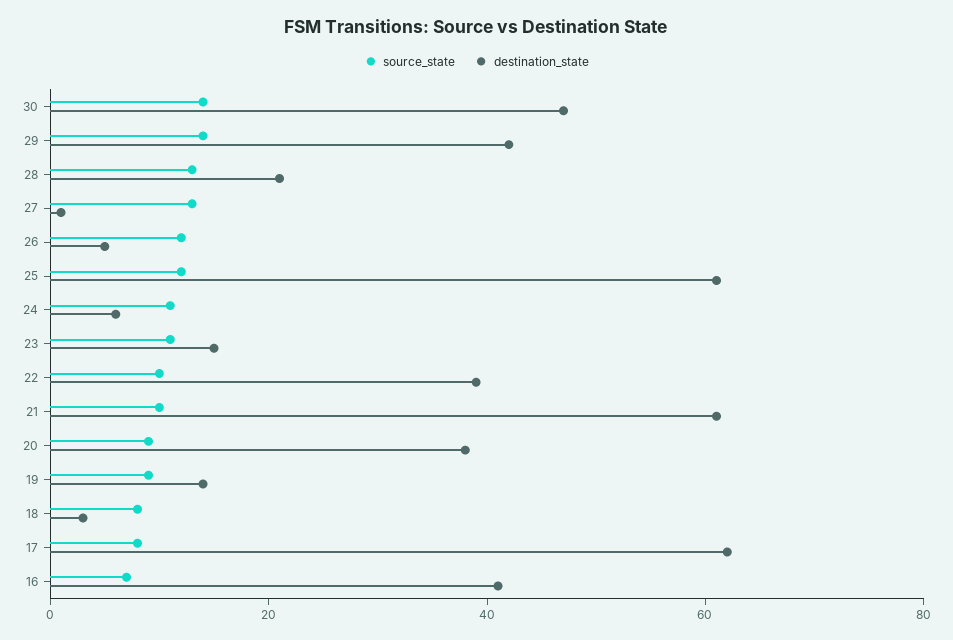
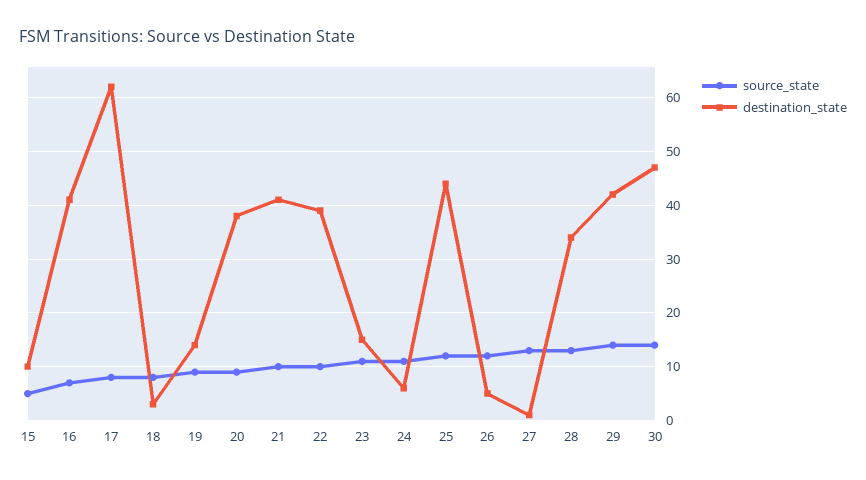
  {
    "source_state": {
      "30": 15,
      "29": 15,
      "28": 15,
      "27": 15,
      "26": 10,
      "25": 10,
      "24": 10,
      "23": 10,
      "22": 10,
      "21": 10,
      "20": 10,
      "19": 10,
      "18": 10,
      "17": 10,
-     "16": 5
+     "16": 5,
+     "15": 5
    },
    "destination_state": {
      "30": 45,
      "29": 40,
-     "28": 20,
+     "28": 35,
      "27": 0,
      "26": 5,
-     "25": 60,
+     "25": 45,
      "24": 5,
      "23": 15,
      "22": 40,
-     "21": 60,
+     "21": 40,
      "20": 40,
      "19": 15,
      "18": 5,
      "17": 60,
-     "16": 40
+     "16": 40,
+     "15": 10
    }
  }

